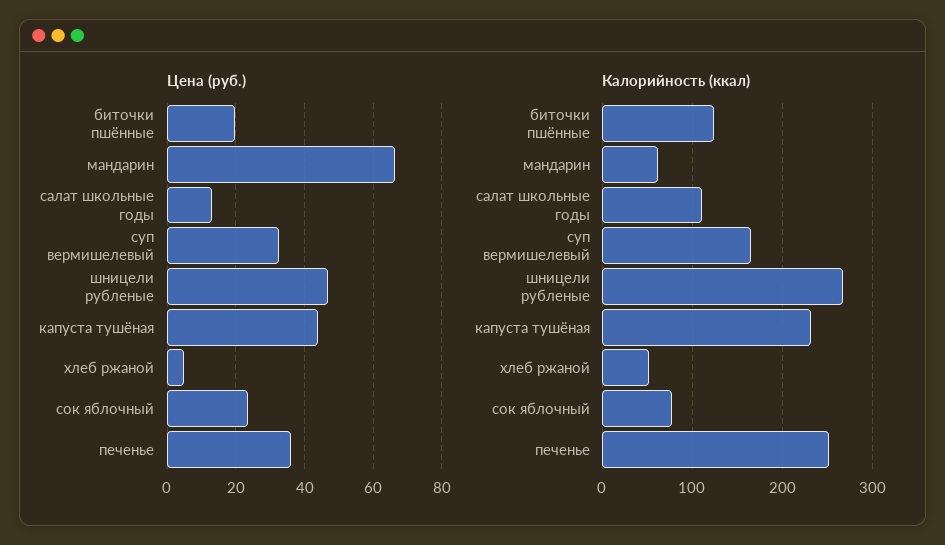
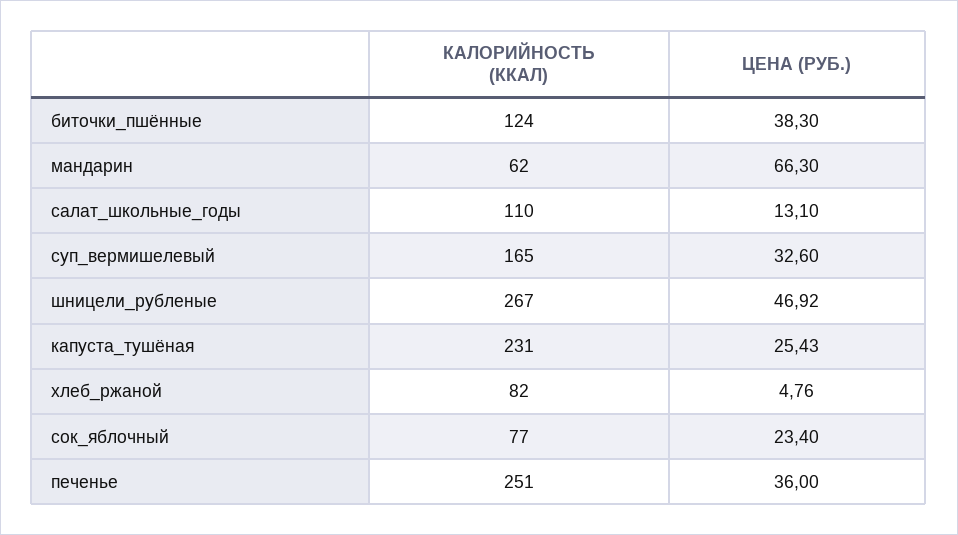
  {
    "Цена (руб.)": {
-     "биточки пшённые": 20,
+     "биточки пшённые": 38.3,
      "мандарин": 66.3,
      "салат школьные годы": 13.1,
      "суп вермишелевый": 32.6,
      "шницели рубленые": 46.92,
-     "капуста тушёная": 44,
+     "капуста тушёная": 25.43,
      "хлеб ржаной": 4.76,
      "сок яблочный": 23.4,
      "печенье": 36
    },
    "Калорийность (ккал)": {
      "биточки пшённые": 124,
      "мандарин": 62,
      "салат школьные годы": 110,
      "суп вермишелевый": 165,
      "шницели рубленые": 267,
      "капуста тушёная": 231,
-     "хлеб ржаной": 50,
+     "хлеб ржаной": 82,
      "сок яблочный": 77,
      "печенье": 251
    }
  }

